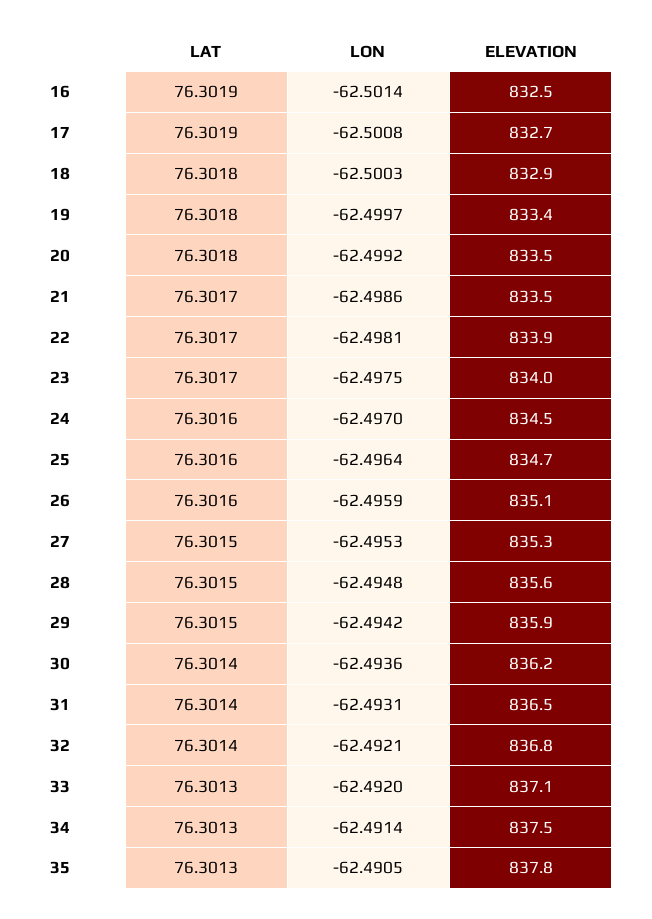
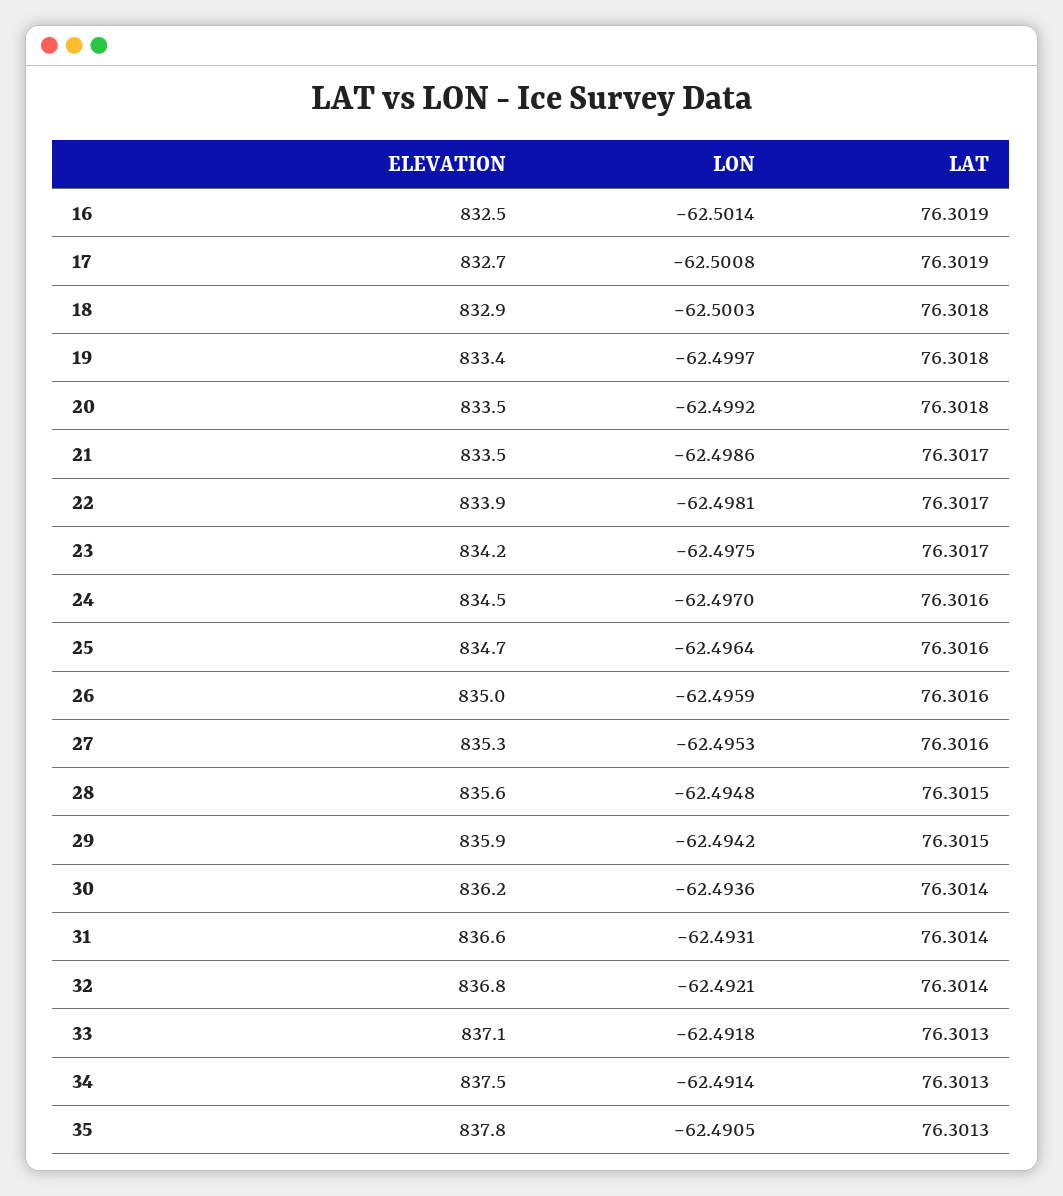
  {
    "LAT": {
      "16": 76.3019,
      "17": 76.3019,
      "18": 76.3018,
      "19": 76.3018,
      "20": 76.3018,
      "21": 76.3017,
      "22": 76.3017,
      "23": 76.3017,
      "24": 76.3016,
      "25": 76.3016,
      "26": 76.3016,
-     "27": 76.3015,
+     "27": 76.3016,
      "28": 76.3015,
      "29": 76.3015,
      "30": 76.3014,
      "31": 76.3014,
      "32": 76.3014,
      "33": 76.3013,
      "34": 76.3013,
      "35": 76.3013
    },
    "LON": {
      "16": -62.5014,
      "17": -62.5008,
      "18": -62.5003,
      "19": -62.4997,
      "20": -62.4992,
      "21": -62.4986,
      "22": -62.4981,
      "23": -62.4975,
      "24": -62.497,
      "25": -62.4964,
      "26": -62.4959,
      "27": -62.4953,
      "28": -62.4948,
      "29": -62.4942,
      "30": -62.4936,
      "31": -62.4931,
      "32": -62.4921,
-     "33": -62.492,
+     "33": -62.4918,
      "34": -62.4914,
      "35": -62.4905
    },
    "ELEVATION": {
      "16": 832.5,
      "17": 832.7,
      "18": 832.9,
      "19": 833.4,
      "20": 833.5,
      "21": 833.5,
      "22": 833.9,
-     "23": 834,
+     "23": 834.2,
      "24": 834.5,
      "25": 834.7,
-     "26": 835.1,
+     "26": 835,
      "27": 835.3,
      "28": 835.6,
      "29": 835.9,
      "30": 836.2,
-     "31": 836.5,
+     "31": 836.6,
      "32": 836.8,
      "33": 837.1,
      "34": 837.5,
      "35": 837.8
    }
  }

